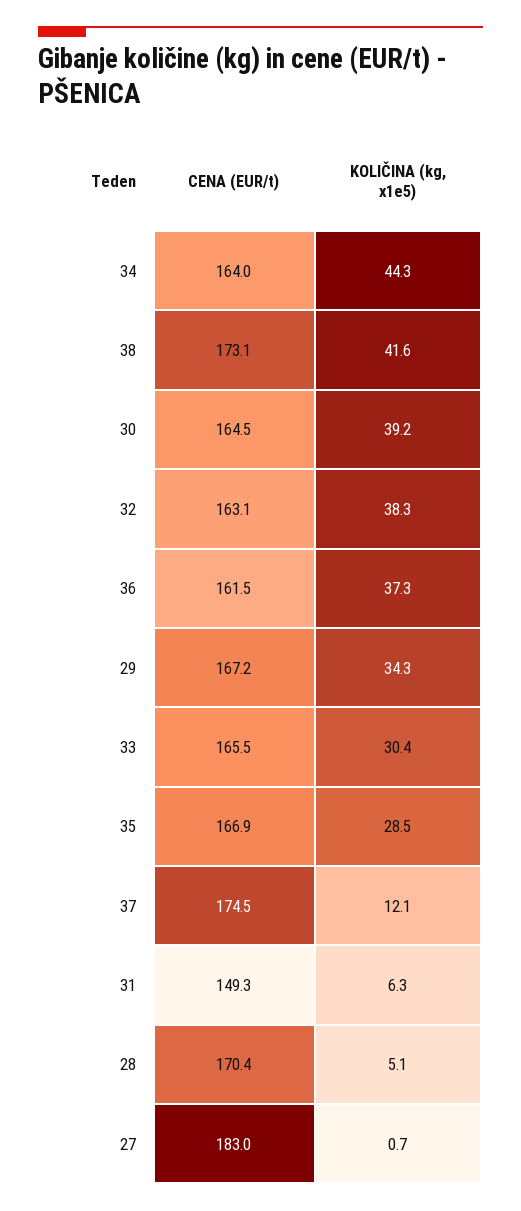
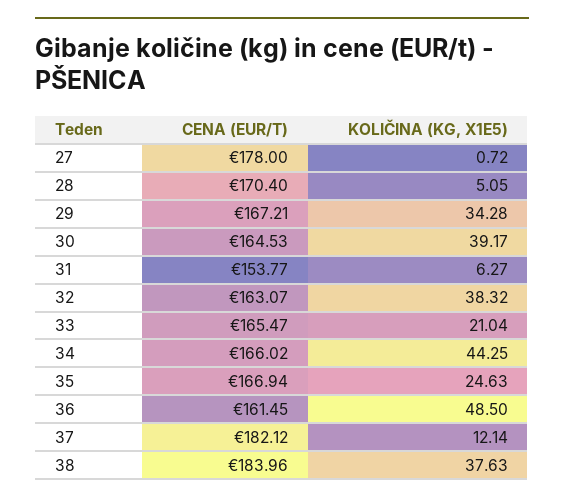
  {
    "CENA (EUR/t)": {
-     "34": 164,
+     "34": 166.02,
-     "38": 173.1,
+     "38": 183.96,
      "30": 164.53,
      "32": 163.07,
      "36": 161.45,
      "29": 167.21,
      "33": 165.47,
      "35": 166.94,
-     "37": 174.5,
+     "37": 182.12,
-     "31": 149.3,
+     "31": 153.77,
      "28": 170.4,
-     "27": 183
+     "27": 178
    },
    "KOLIČINA (kg, x1e5)": {
      "34": 44.25,
-     "38": 41.6,
+     "38": 37.63,
      "30": 39.17,
      "32": 38.32,
-     "36": 37.3,
+     "36": 48.5,
      "29": 34.28,
-     "33": 30.4,
+     "33": 21.04,
-     "35": 28.5,
+     "35": 24.63,
      "37": 12.14,
      "31": 6.27,
      "28": 5.05,
      "27": 0.72
    }
  }

